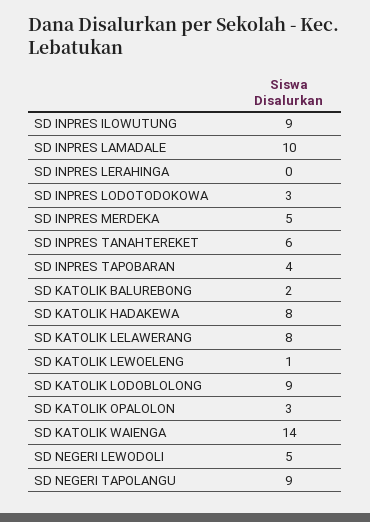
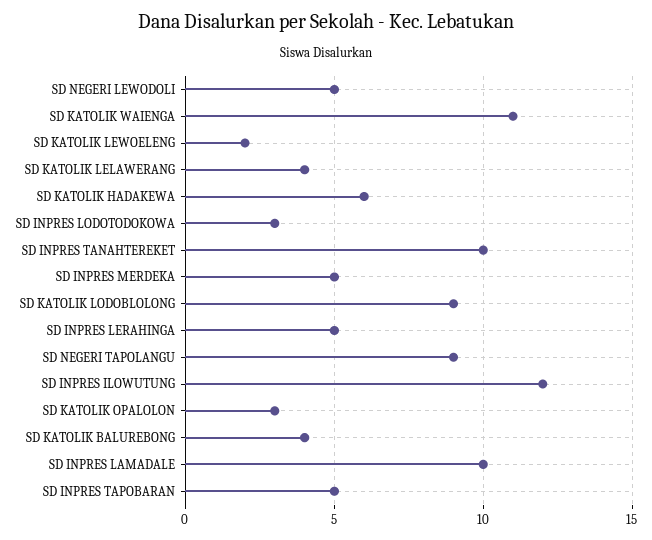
  {
-   "SD INPRES ILOWUTUNG": 9,
+   "SD INPRES ILOWUTUNG": 12,
    "SD INPRES LAMADALE": 10,
-   "SD INPRES LERAHINGA": 0,
+   "SD INPRES LERAHINGA": 5,
    "SD INPRES LODOTODOKOWA": 3,
    "SD INPRES MERDEKA": 5,
-   "SD INPRES TANAHTEREKET": 6,
+   "SD INPRES TANAHTEREKET": 10,
-   "SD INPRES TAPOBARAN": 4,
+   "SD INPRES TAPOBARAN": 5,
-   "SD KATOLIK BALUREBONG": 2,
+   "SD KATOLIK BALUREBONG": 4,
-   "SD KATOLIK HADAKEWA": 8,
+   "SD KATOLIK HADAKEWA": 6,
-   "SD KATOLIK LELAWERANG": 8,
+   "SD KATOLIK LELAWERANG": 4,
-   "SD KATOLIK LEWOELENG": 1,
+   "SD KATOLIK LEWOELENG": 2,
    "SD KATOLIK LODOBLOLONG": 9,
    "SD KATOLIK OPALOLON": 3,
-   "SD KATOLIK WAIENGA": 14,
+   "SD KATOLIK WAIENGA": 11,
    "SD NEGERI LEWODOLI": 5,
    "SD NEGERI TAPOLANGU": 9
  }

